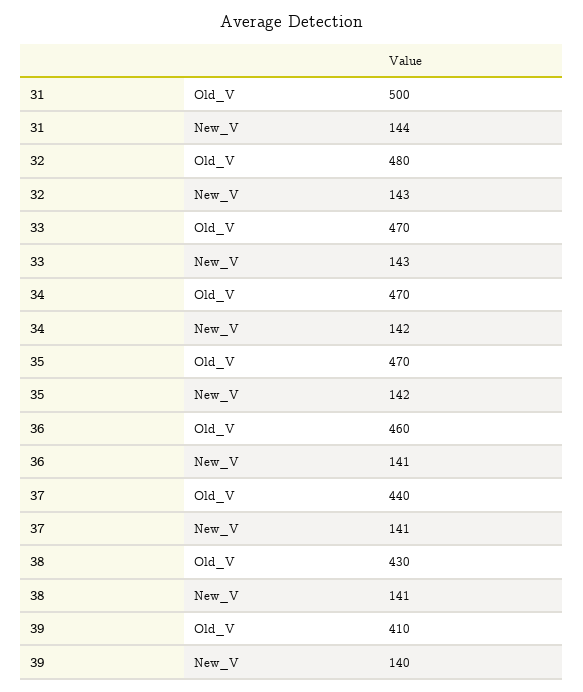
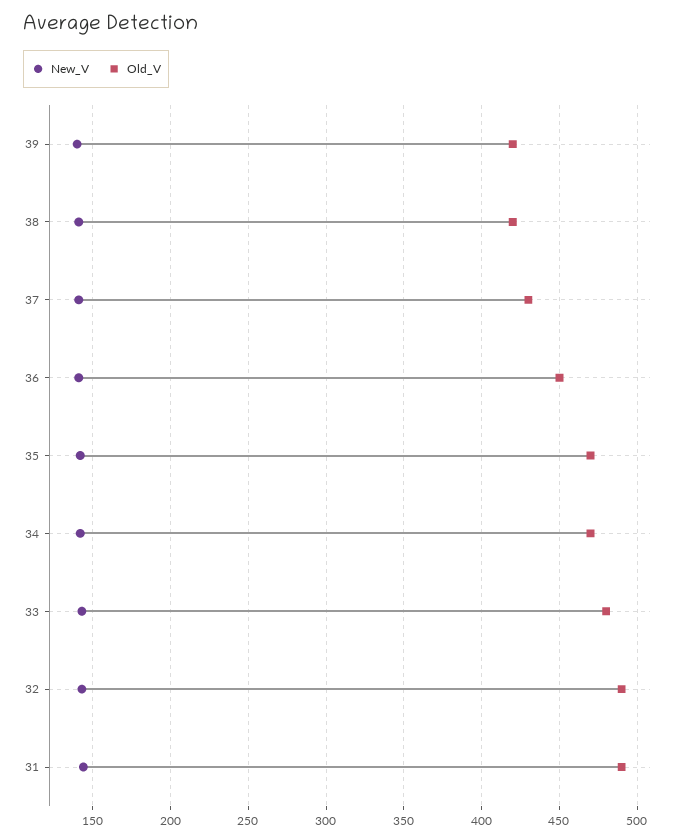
  {
    "Old_V": {
-     "31": 500,
+     "31": 490,
-     "32": 480,
+     "32": 490,
-     "33": 470,
+     "33": 480,
      "34": 470,
      "35": 470,
-     "36": 460,
+     "36": 450,
-     "37": 440,
+     "37": 430,
-     "38": 430,
+     "38": 420,
-     "39": 410
+     "39": 420
    },
    "New_V": {
      "31": 144,
      "32": 143,
      "33": 143,
      "34": 142,
      "35": 142,
      "36": 141,
      "37": 141,
      "38": 141,
      "39": 140
    }
  }

